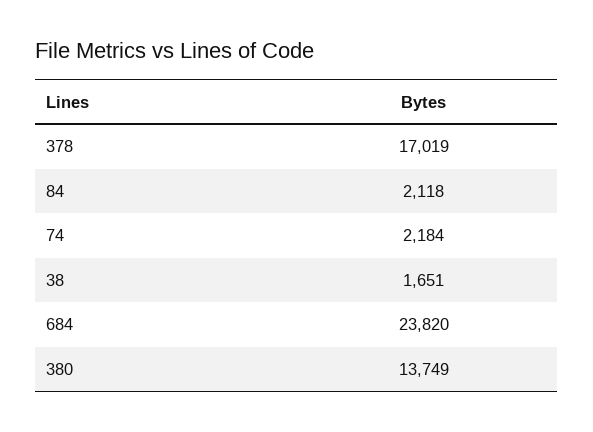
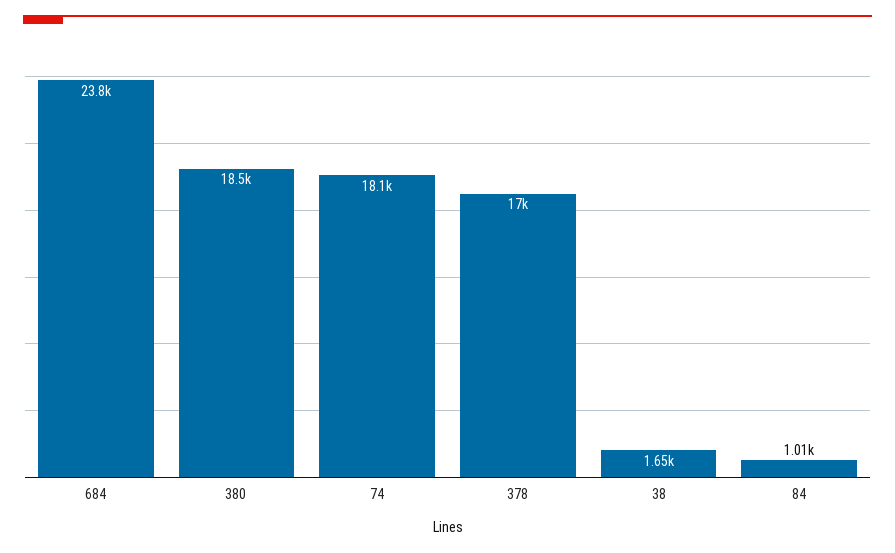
  {
    "378": 17019,
-   "84": 2118,
+   "84": 1010,
-   "74": 2184,
+   "74": 18100,
    "38": 1651,
    "684": 23820,
-   "380": 13749
+   "380": 18500
  }

